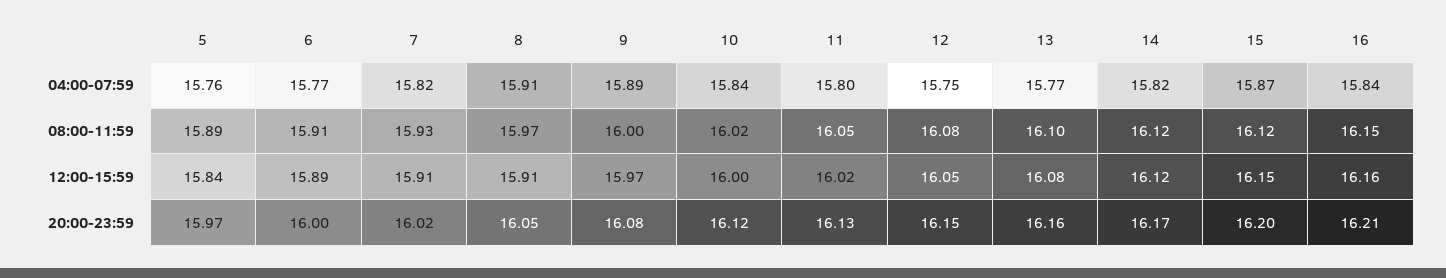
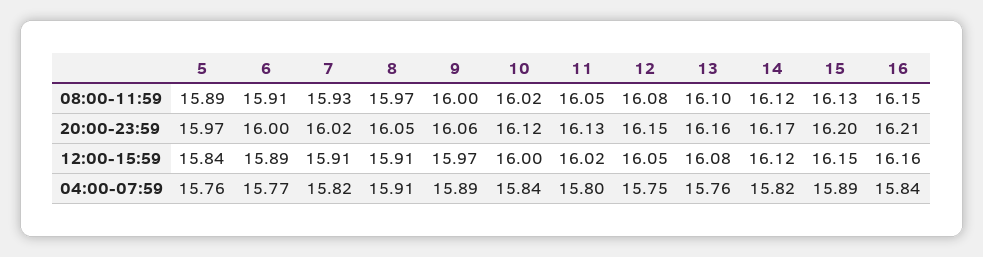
  {
    "5": {
      "04:00-07:59": 15.76,
      "08:00-11:59": 15.89,
      "12:00-15:59": 15.84,
      "20:00-23:59": 15.97
    },
    "6": {
      "04:00-07:59": 15.77,
      "08:00-11:59": 15.91,
      "12:00-15:59": 15.89,
      "20:00-23:59": 16
    },
    "7": {
      "04:00-07:59": 15.82,
      "08:00-11:59": 15.93,
      "12:00-15:59": 15.91,
      "20:00-23:59": 16.02
    },
    "8": {
      "04:00-07:59": 15.91,
      "08:00-11:59": 15.97,
      "12:00-15:59": 15.91,
      "20:00-23:59": 16.05
    },
    "9": {
      "04:00-07:59": 15.89,
      "08:00-11:59": 16,
      "12:00-15:59": 15.97,
-     "20:00-23:59": 16.08
+     "20:00-23:59": 16.06
    },
    "10": {
      "04:00-07:59": 15.84,
      "08:00-11:59": 16.02,
      "12:00-15:59": 16,
      "20:00-23:59": 16.12
    },
    "11": {
      "04:00-07:59": 15.8,
      "08:00-11:59": 16.05,
      "12:00-15:59": 16.02,
      "20:00-23:59": 16.13
    },
    "12": {
      "04:00-07:59": 15.75,
      "08:00-11:59": 16.08,
      "12:00-15:59": 16.05,
      "20:00-23:59": 16.15
    },
    "13": {
-     "04:00-07:59": 15.77,
+     "04:00-07:59": 15.76,
      "08:00-11:59": 16.1,
      "12:00-15:59": 16.08,
      "20:00-23:59": 16.16
    },
    "14": {
      "04:00-07:59": 15.82,
      "08:00-11:59": 16.12,
      "12:00-15:59": 16.12,
      "20:00-23:59": 16.17
    },
    "15": {
-     "04:00-07:59": 15.87,
+     "04:00-07:59": 15.89,
-     "08:00-11:59": 16.12,
+     "08:00-11:59": 16.13,
      "12:00-15:59": 16.15,
      "20:00-23:59": 16.2
    },
    "16": {
      "04:00-07:59": 15.84,
      "08:00-11:59": 16.15,
      "12:00-15:59": 16.16,
      "20:00-23:59": 16.21
    }
  }

